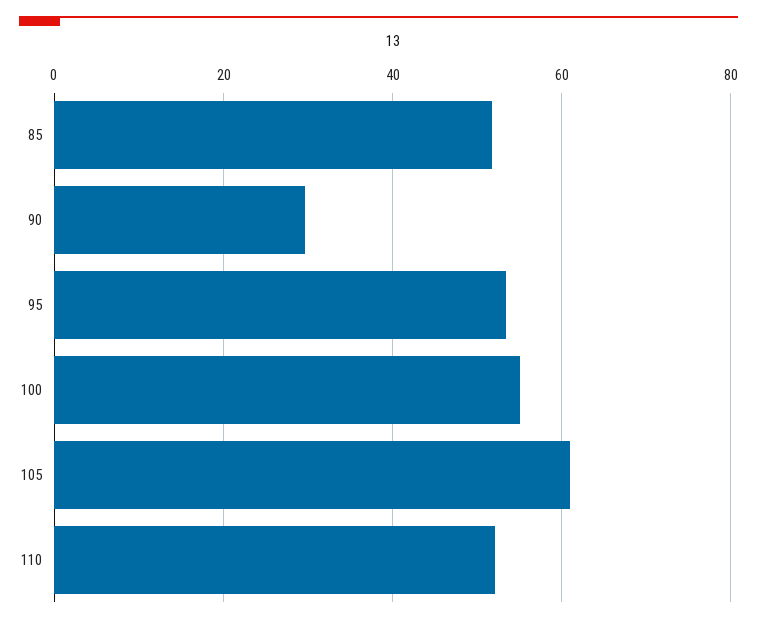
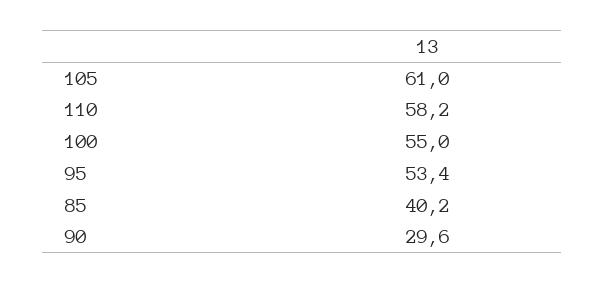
  {
-   "85": 52,
+   "85": 40.2,
    "90": 29.6,
    "95": 53.4,
    "100": 55,
    "105": 61,
-   "110": 52
+   "110": 58.2
  }

